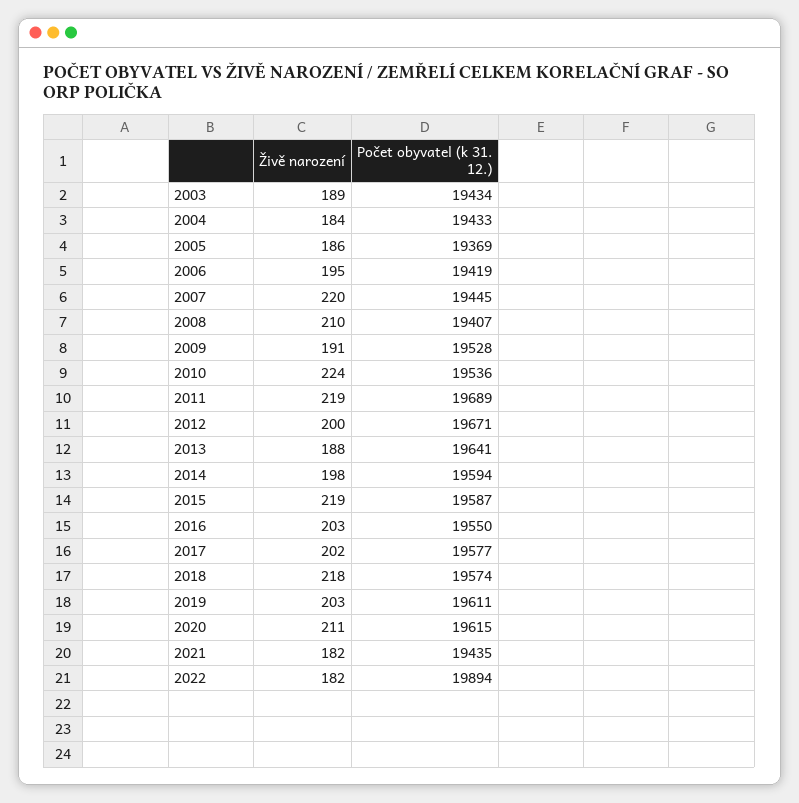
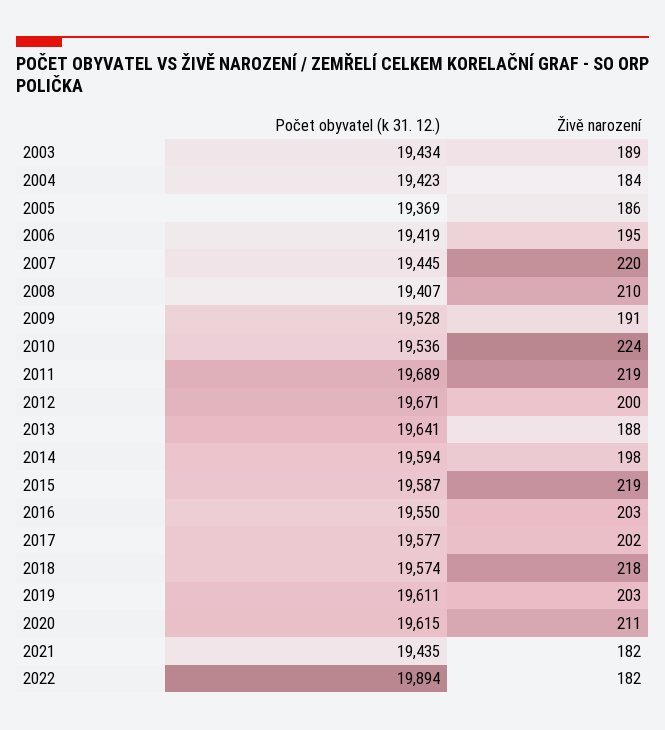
  {
    "Živě narození": {
      "2003": 189,
      "2004": 184,
      "2005": 186,
      "2006": 195,
      "2007": 220,
      "2008": 210,
      "2009": 191,
      "2010": 224,
      "2011": 219,
      "2012": 200,
      "2013": 188,
      "2014": 198,
      "2015": 219,
      "2016": 203,
      "2017": 202,
      "2018": 218,
      "2019": 203,
      "2020": 211,
      "2021": 182,
      "2022": 182
    },
    "Počet obyvatel (k 31. 12.)": {
      "2003": 19434,
-     "2004": 19433,
+     "2004": 19423,
      "2005": 19369,
      "2006": 19419,
      "2007": 19445,
      "2008": 19407,
      "2009": 19528,
      "2010": 19536,
      "2011": 19689,
      "2012": 19671,
      "2013": 19641,
      "2014": 19594,
      "2015": 19587,
      "2016": 19550,
      "2017": 19577,
      "2018": 19574,
      "2019": 19611,
      "2020": 19615,
      "2021": 19435,
      "2022": 19894
    }
  }

